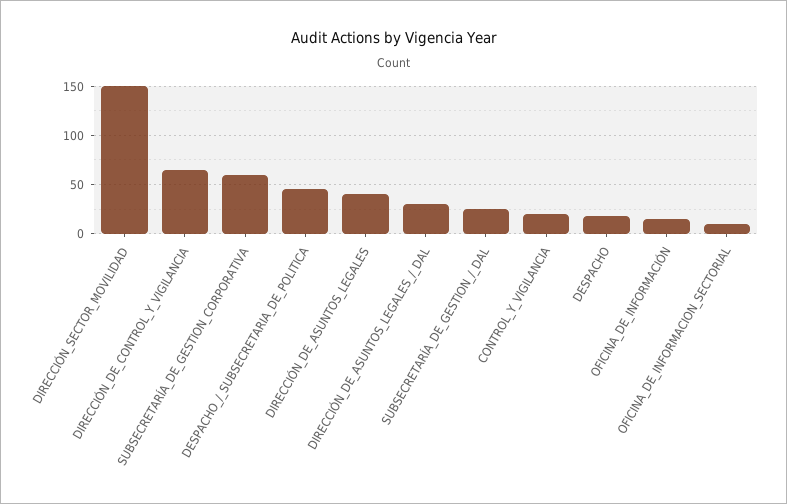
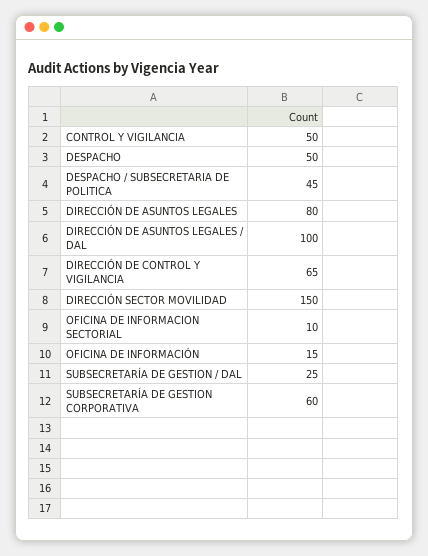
  {
    "DIRECCIÓN_SECTOR_MOVILIDAD": 150,
    "DIRECCIÓN_DE_CONTROL_Y_VIGILANCIA": 65,
    "SUBSECRETARÍA_DE_GESTION_CORPORATIVA": 60,
    "DESPACHO_/_SUBSECRETARIA_DE_POLITICA": 45,
-   "DIRECCIÓN_DE_ASUNTOS_LEGALES": 40,
+   "DIRECCIÓN_DE_ASUNTOS_LEGALES": 80,
-   "DIRECCIÓN_DE_ASUNTOS_LEGALES_/_DAL": 30,
+   "DIRECCIÓN_DE_ASUNTOS_LEGALES_/_DAL": 100,
    "SUBSECRETARÍA_DE_GESTION_/_DAL": 25,
-   "CONTROL_Y_VIGILANCIA": 20,
+   "CONTROL_Y_VIGILANCIA": 50,
-   "DESPACHO": 20,
+   "DESPACHO": 50,
    "OFICINA_DE_INFORMACIÓN": 15,
    "OFICINA_DE_INFORMACION_SECTORIAL": 10
  }

